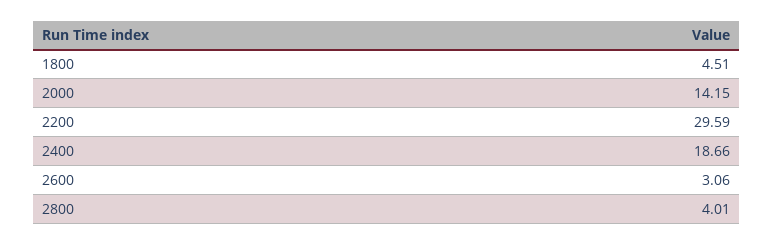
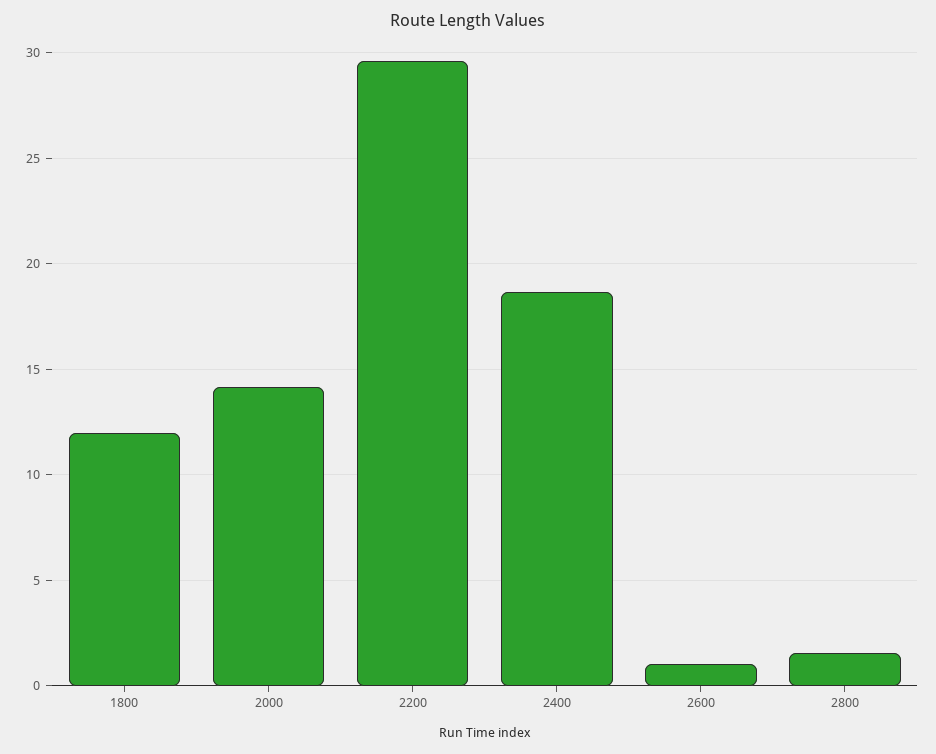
  {
-   "1800": 4.51,
+   "1800": 12,
    "2000": 14.15,
    "2200": 29.59,
    "2400": 18.66,
-   "2600": 3.06,
+   "2600": 1,
-   "2800": 4.01
+   "2800": 1.5
  }

